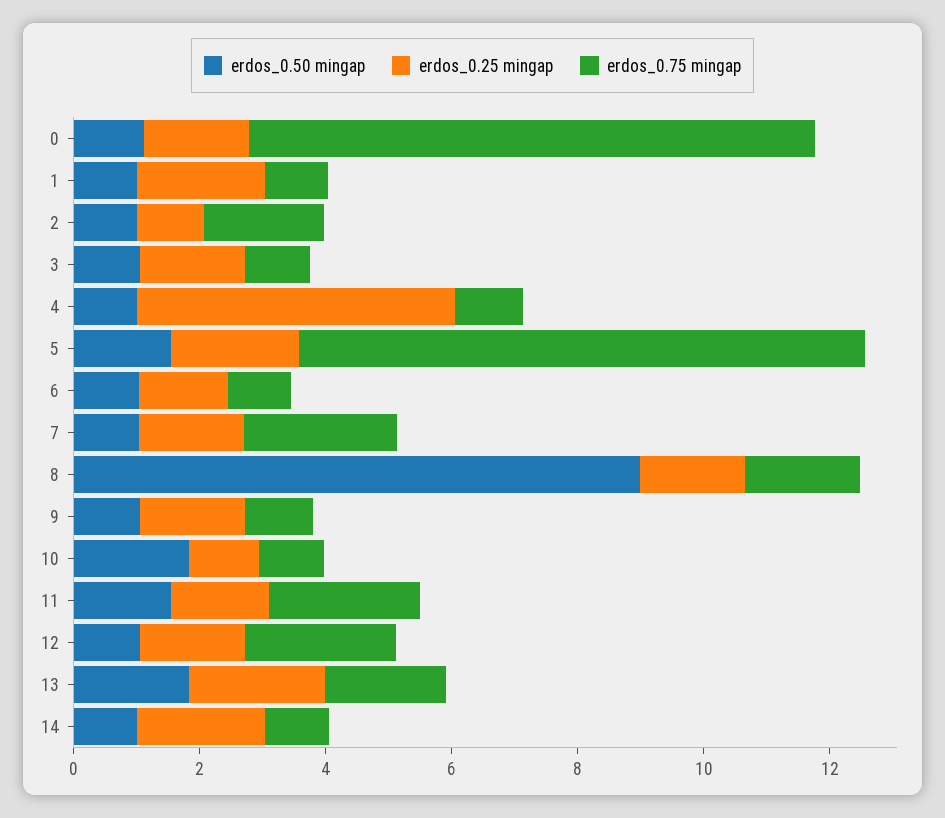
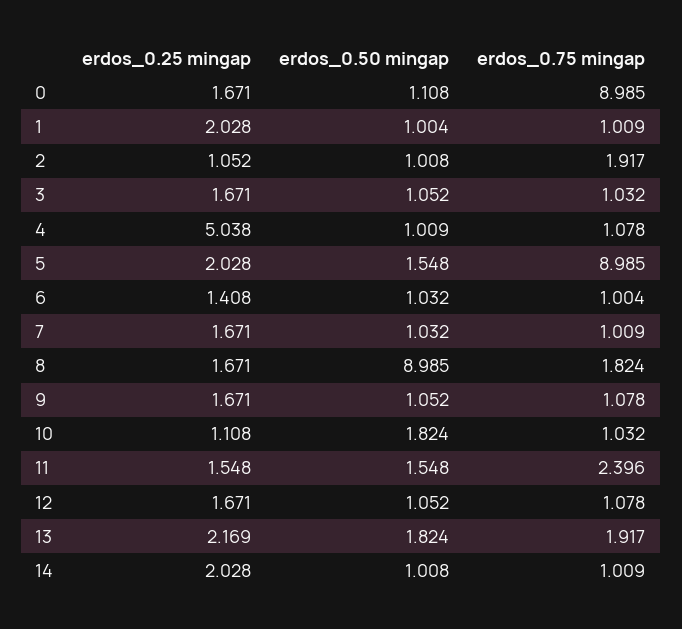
  {
    "erdos_0.50 mingap": {
      "0": 1.108,
      "1": 1.004,
      "2": 1.008,
      "3": 1.052,
      "4": 1.009,
      "5": 1.548,
      "6": 1.032,
      "7": 1.032,
      "8": 8.985,
      "9": 1.052,
      "10": 1.824,
      "11": 1.548,
      "12": 1.052,
      "13": 1.824,
      "14": 1.008
    },
    "erdos_0.25 mingap": {
      "0": 1.671,
      "1": 2.028,
      "2": 1.052,
      "3": 1.671,
      "4": 5.038,
      "5": 2.028,
      "6": 1.408,
      "7": 1.671,
      "8": 1.671,
      "9": 1.671,
      "10": 1.108,
      "11": 1.548,
      "12": 1.671,
      "13": 2.169,
      "14": 2.028
    },
    "erdos_0.75 mingap": {
      "0": 8.985,
      "1": 1.009,
      "2": 1.917,
      "3": 1.032,
      "4": 1.078,
      "5": 8.985,
      "6": 1.004,
-     "7": 2.5,
+     "7": 1.009,
      "8": 1.824,
      "9": 1.078,
      "10": 1.032,
      "11": 2.396,
-     "12": 2.5,
+     "12": 1.078,
      "13": 1.917,
      "14": 1.009
    }
  }

